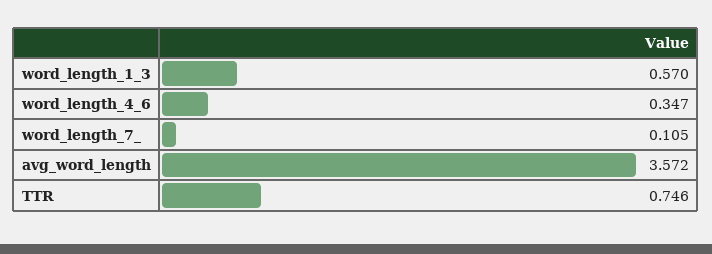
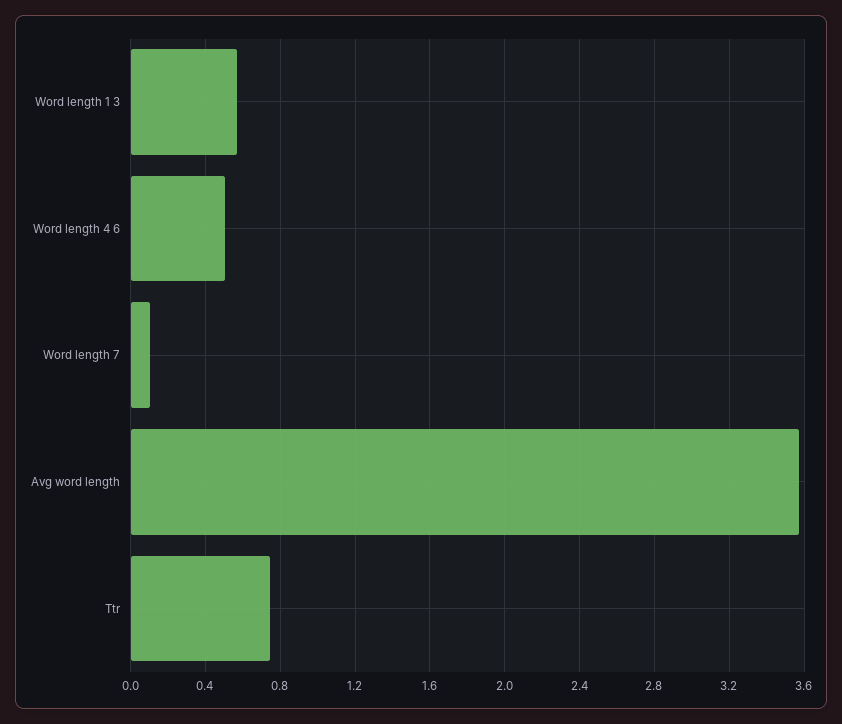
  {
    "word_length_1_3": 0.57,
-   "word_length_4_6": 0.347,
+   "word_length_4_6": 0.5,
    "word_length_7_": 0.105,
    "avg_word_length": 3.572,
    "TTR": 0.746
  }

